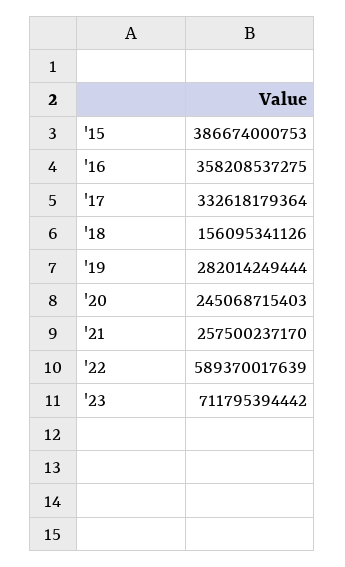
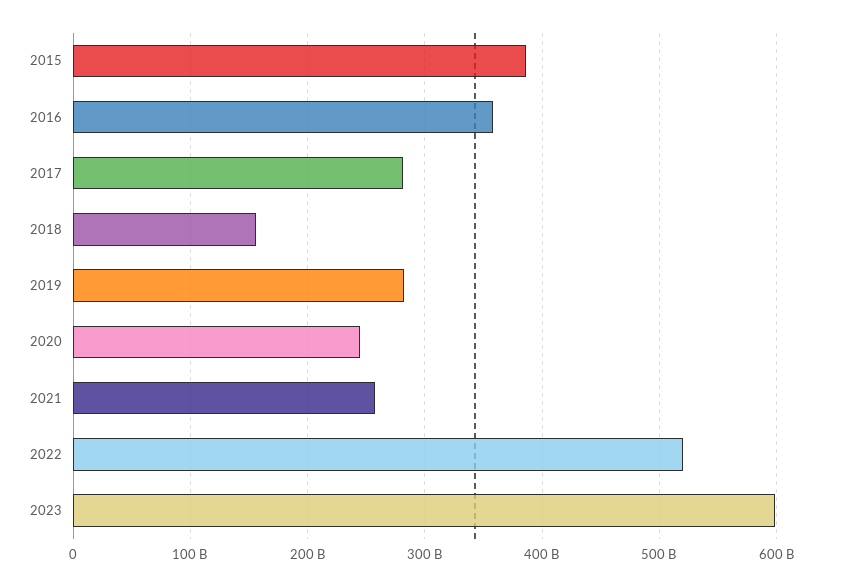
  {
    "'15": 386674000753,
    "'16": 358208537275,
-   "'17": 332618179364,
+   "'17": 280000000000,
    "'18": 156095341126,
    "'19": 282014249444,
    "'20": 245068715403,
    "'21": 257500237170,
-   "'22": 589370017639,
+   "'22": 520000000000,
-   "'23": 711795394442
+   "'23": 600000000000
  }

